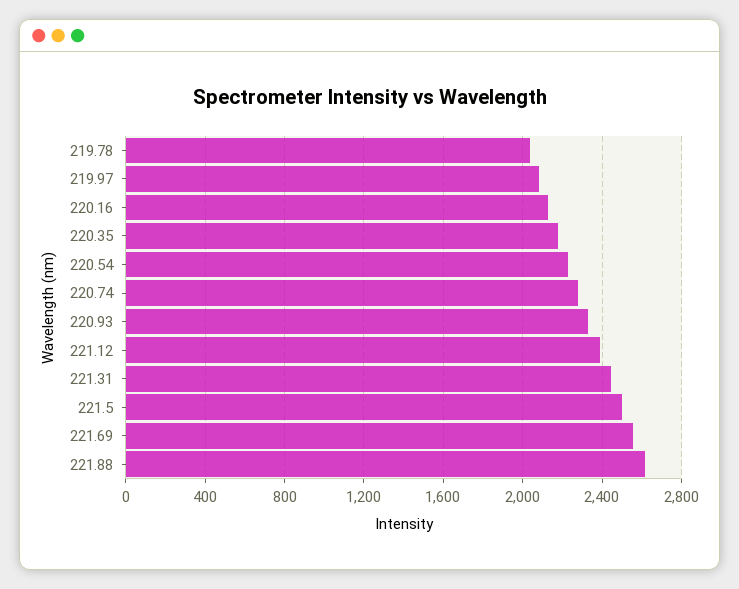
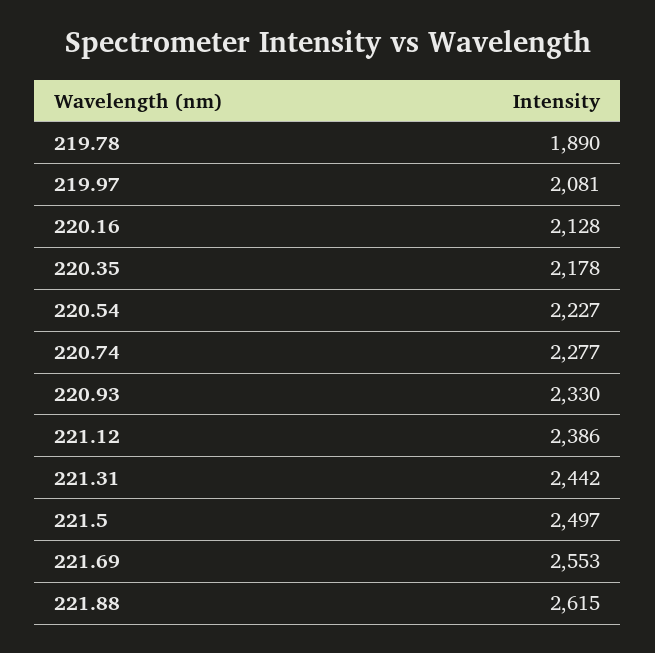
  {
-   "219.78": 2050,
+   "219.78": 1890,
    "219.97": 2081,
    "220.16": 2128,
    "220.35": 2178,
    "220.54": 2227,
    "220.74": 2277,
    "220.93": 2330,
    "221.12": 2386,
    "221.31": 2442,
    "221.5": 2497,
    "221.69": 2553,
    "221.88": 2615
  }

